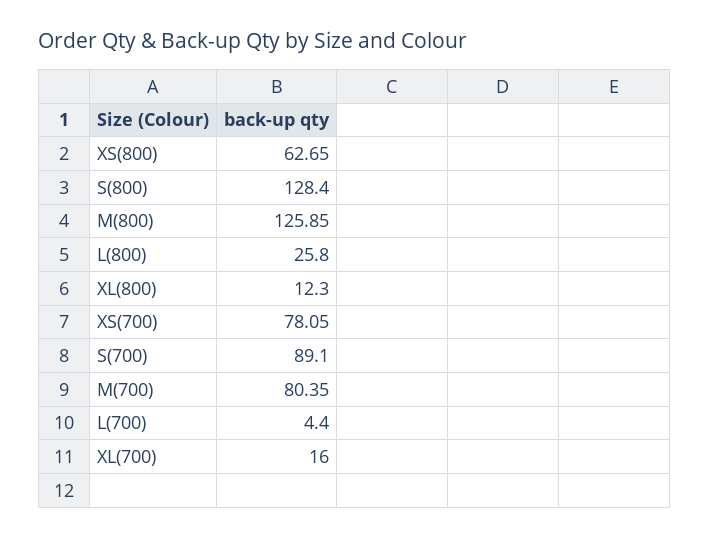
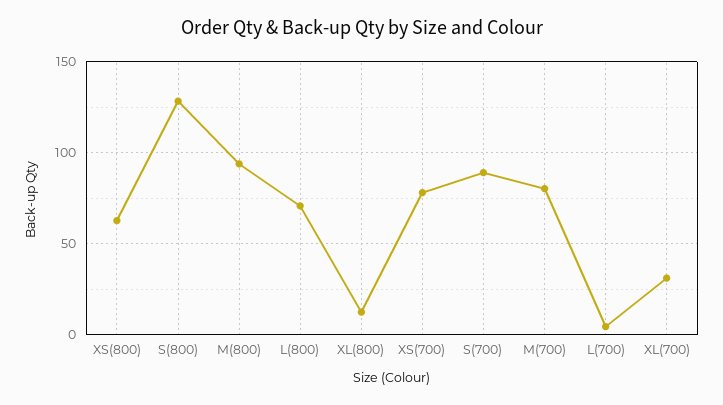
  {
    "XS(800)": 62.65,
    "S(800)": 128.4,
-   "M(800)": 125.85,
+   "M(800)": 95,
-   "L(800)": 25.8,
+   "L(800)": 70,
    "XL(800)": 12.3,
    "XS(700)": 78.05,
    "S(700)": 89.1,
    "M(700)": 80.35,
    "L(700)": 4.4,
-   "XL(700)": 16
+   "XL(700)": 30
  }

